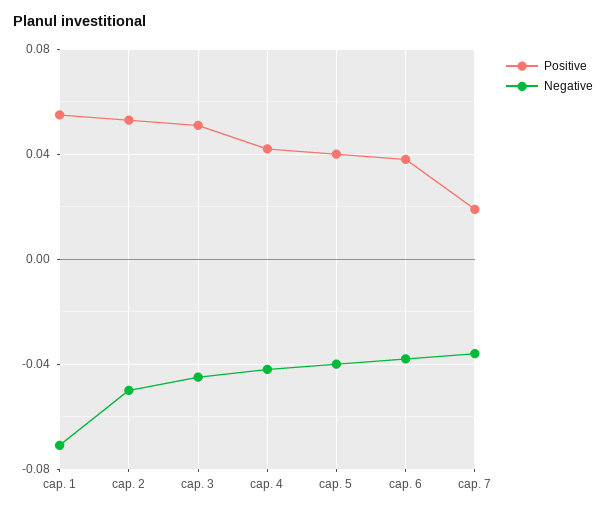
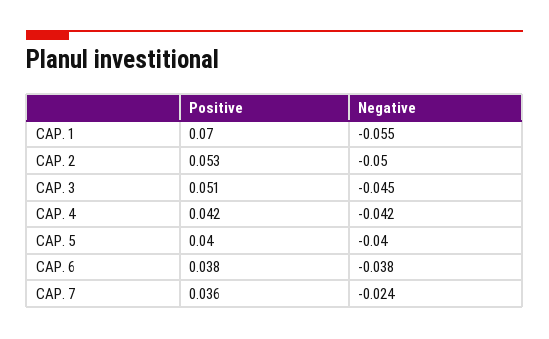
  {
    "Positive": {
-     "cap. 1": 0.055,
+     "cap. 1": 0.07,
      "cap. 2": 0.053,
      "cap. 3": 0.051,
      "cap. 4": 0.042,
      "cap. 5": 0.04,
      "cap. 6": 0.038,
-     "cap. 7": 0.02
+     "cap. 7": 0.036
    },
    "Negative": {
-     "cap. 1": -0.07,
+     "cap. 1": -0.055,
      "cap. 2": -0.05,
      "cap. 3": -0.045,
      "cap. 4": -0.042,
      "cap. 5": -0.04,
      "cap. 6": -0.038,
-     "cap. 7": -0.035
+     "cap. 7": -0.024
    }
  }

